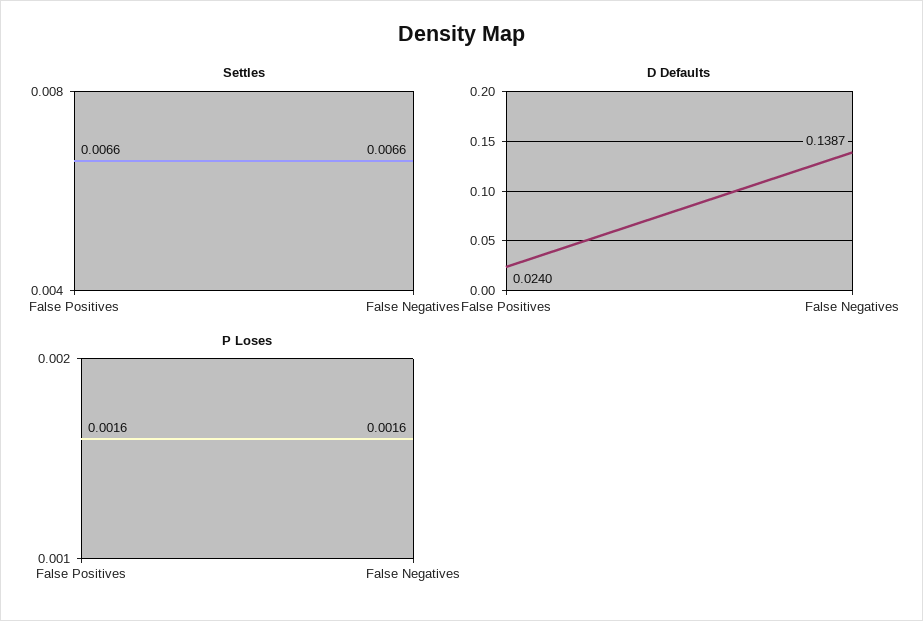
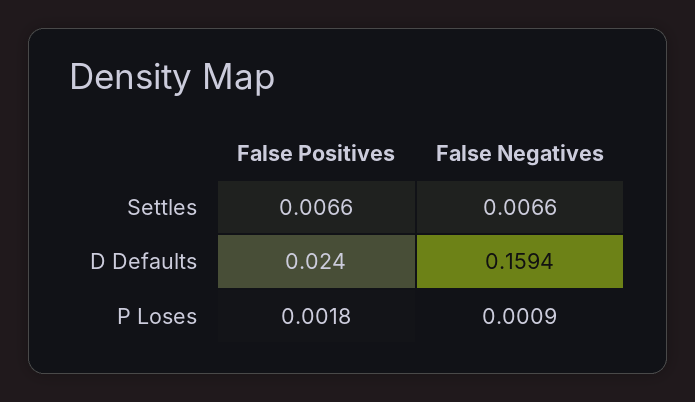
  {
    "Settles": {
      "False Positives": 0.0066,
      "False Negatives": 0.0066
    },
    "D Defaults": {
      "False Positives": 0.024,
-     "False Negatives": 0.1387
+     "False Negatives": 0.1594
    },
    "P Loses": {
-     "False Positives": 0.0016,
+     "False Positives": 0.0018,
-     "False Negatives": 0.0016
+     "False Negatives": 0.0009
    }
  }

